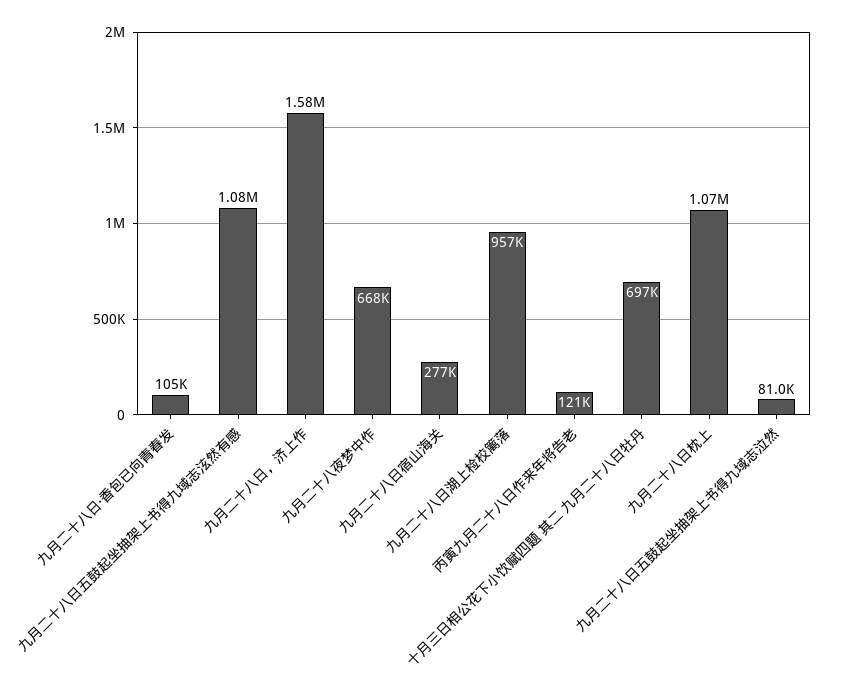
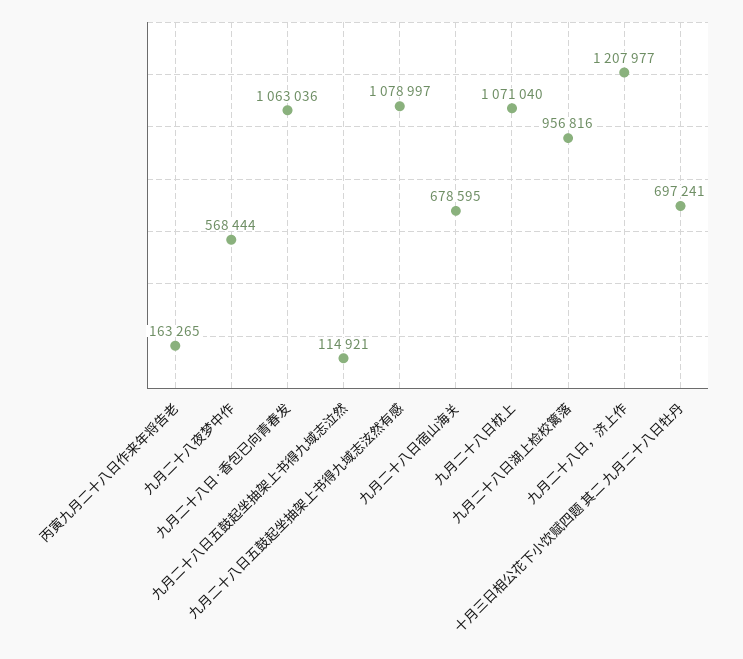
  {
-   "九月二十八日·香包已向青春发": 105000,
+   "九月二十八日·香包已向青春发": 1063036,
    "九月二十八日五鼓起坐抽架上书得九域志泫然有感": 1078997,
-   "九月二十八日，济上作": 1580000,
+   "九月二十八日，济上作": 1207977,
-   "九月二十八夜梦中作": 668000,
+   "九月二十八夜梦中作": 568444,
-   "九月二十八日宿山海关": 277000,
+   "九月二十八日宿山海关": 678595,
    "九月二十八日湖上检校篱落": 956816,
-   "丙寅九月二十八日作来年将告老": 121000,
+   "丙寅九月二十八日作来年将告老": 163265,
    "十月三日相公花下小饮赋四题 其二 九月二十八日牡丹": 697241,
    "九月二十八日枕上": 1071040,
-   "九月二十八日五鼓起坐抽架上书得九域志泣然": 81000
+   "九月二十八日五鼓起坐抽架上书得九域志泣然": 114921
  }

